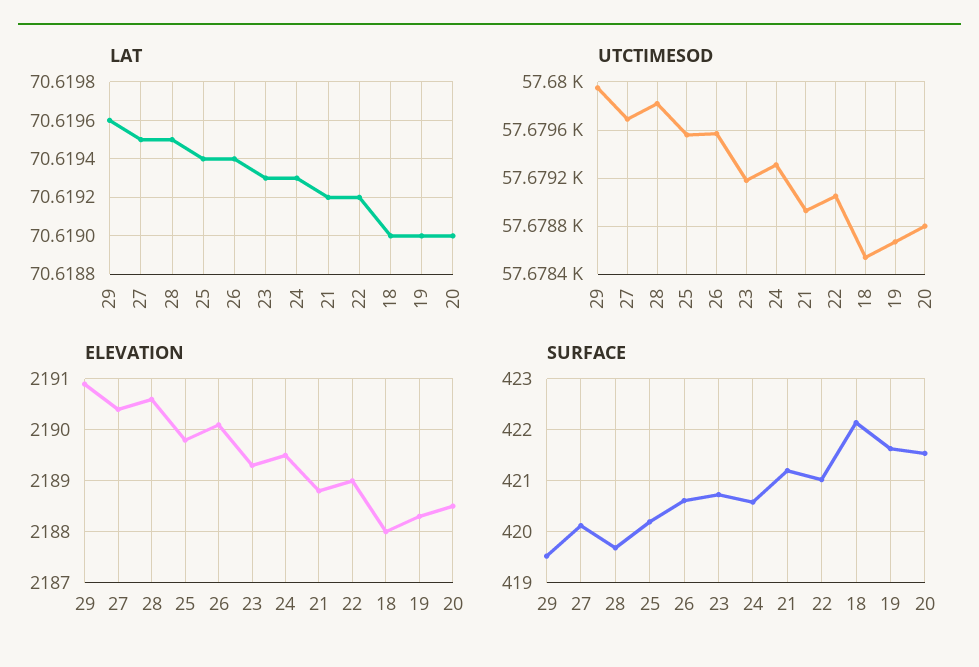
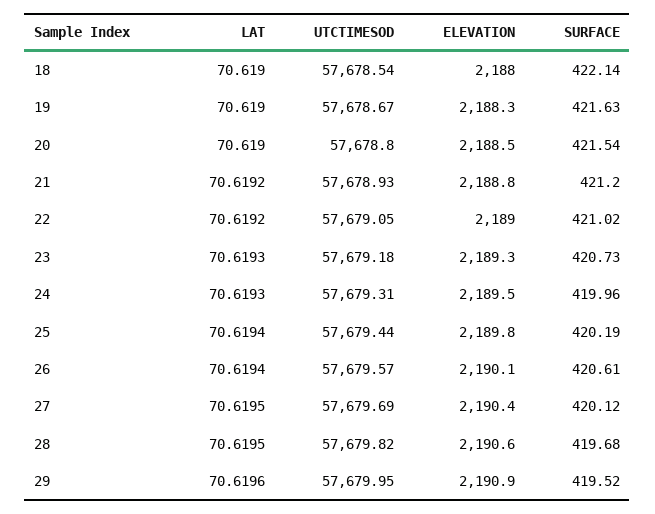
  {
    "LAT": {
      "29": 70.6196,
      "27": 70.6195,
      "28": 70.6195,
      "25": 70.6194,
      "26": 70.6194,
      "23": 70.6193,
      "24": 70.6193,
      "21": 70.6192,
      "22": 70.6192,
      "18": 70.619,
      "19": 70.619,
      "20": 70.619
    },
    "UTCTIMESOD": {
      "29": 57679.95,
      "27": 57679.69,
      "28": 57679.82,
-     "25": 57679.55,
+     "25": 57679.44,
      "26": 57679.57,
      "23": 57679.18,
      "24": 57679.31,
      "21": 57678.93,
      "22": 57679.05,
      "18": 57678.54,
      "19": 57678.67,
      "20": 57678.8
    },
    "ELEVATION": {
      "29": 2190.9,
      "27": 2190.4,
      "28": 2190.6,
      "25": 2189.8,
      "26": 2190.1,
      "23": 2189.3,
      "24": 2189.5,
      "21": 2188.8,
      "22": 2189,
      "18": 2188,
      "19": 2188.3,
      "20": 2188.5
    },
    "SURFACE": {
      "29": 419.52,
      "27": 420.12,
      "28": 419.68,
      "25": 420.19,
      "26": 420.61,
      "23": 420.73,
-     "24": 420.6,
+     "24": 419.96,
      "21": 421.2,
      "22": 421.02,
      "18": 422.14,
      "19": 421.63,
      "20": 421.54
    }
  }

